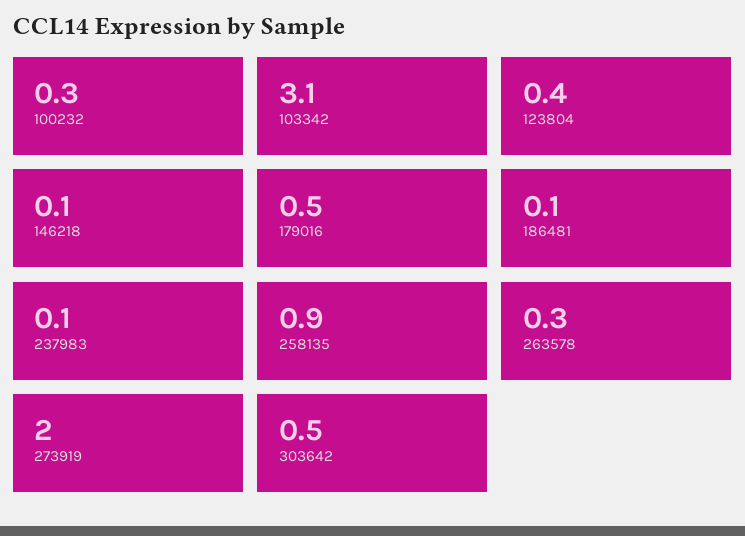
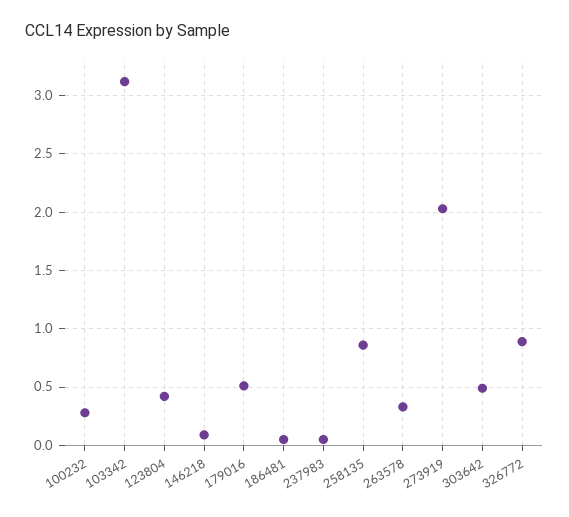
  {
    "100232": 0.3,
    "103342": 3.1,
    "123804": 0.4,
    "146218": 0.1,
    "179016": 0.5,
    "186481": 0.1,
    "237983": 0.1,
    "258135": 0.9,
    "263578": 0.3,
    "273919": 2,
-   "303642": 0.5
+   "303642": 0.5,
+   "326772": 0.9
  }

